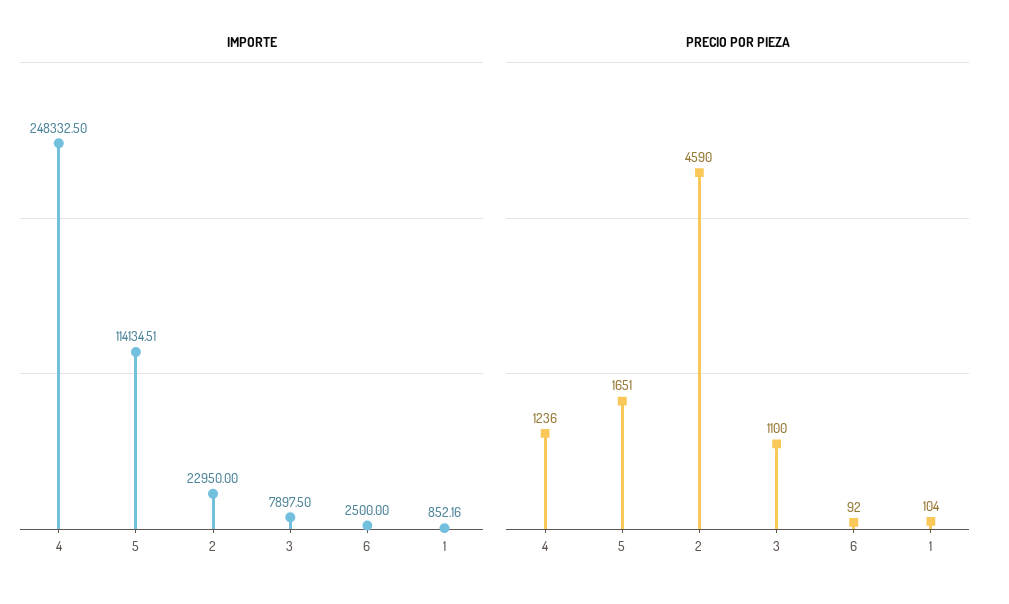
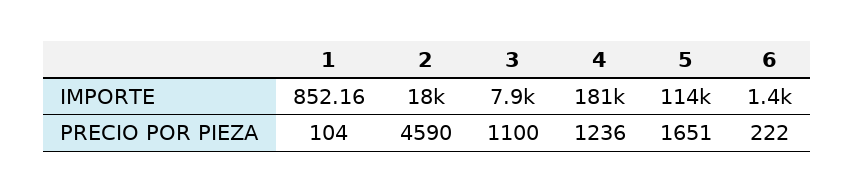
  {
    "IMPORTE": {
-     "4": 248332.5,
+     "4": 181000,
      "5": 114134.51,
-     "2": 22950,
+     "2": 18000,
      "3": 7897.5,
-     "6": 2500,
+     "6": 1400,
      "1": 852.16
    },
    "PRECIO POR PIEZA": {
      "4": 1236,
      "5": 1651,
      "2": 4590,
      "3": 1100,
-     "6": 92,
+     "6": 222,
      "1": 104
    }
  }

